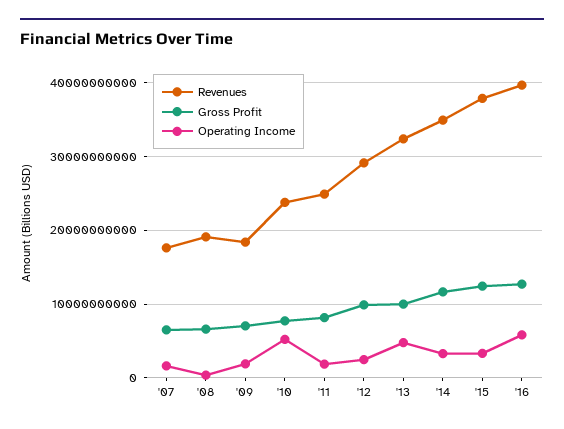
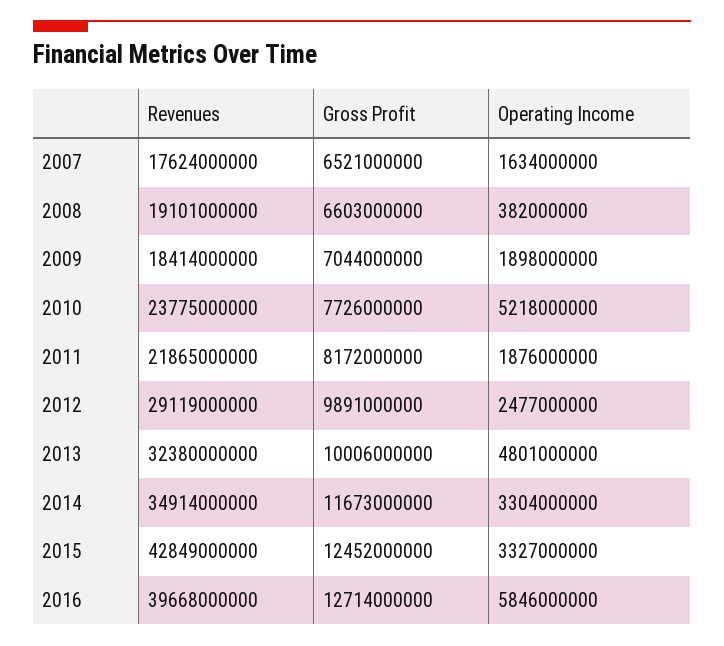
  {
    "Revenues": {
      "'07": 17624000000,
      "'08": 19101000000,
      "'09": 18414000000,
      "'10": 23775000000,
-     "'11": 25000000000,
+     "'11": 21865000000,
      "'12": 29119000000,
      "'13": 32380000000,
      "'14": 34914000000,
-     "'15": 38000000000,
+     "'15": 42849000000,
      "'16": 39668000000
    },
    "Gross Profit": {
      "'07": 6521000000,
      "'08": 6603000000,
      "'09": 7044000000,
      "'10": 7726000000,
      "'11": 8172000000,
      "'12": 9891000000,
      "'13": 10006000000,
      "'14": 11673000000,
      "'15": 12452000000,
      "'16": 12714000000
    },
    "Operating Income": {
      "'07": 1634000000,
      "'08": 382000000,
      "'09": 1898000000,
      "'10": 5218000000,
      "'11": 1876000000,
      "'12": 2477000000,
      "'13": 4801000000,
      "'14": 3304000000,
      "'15": 3327000000,
      "'16": 5846000000
    }
  }

